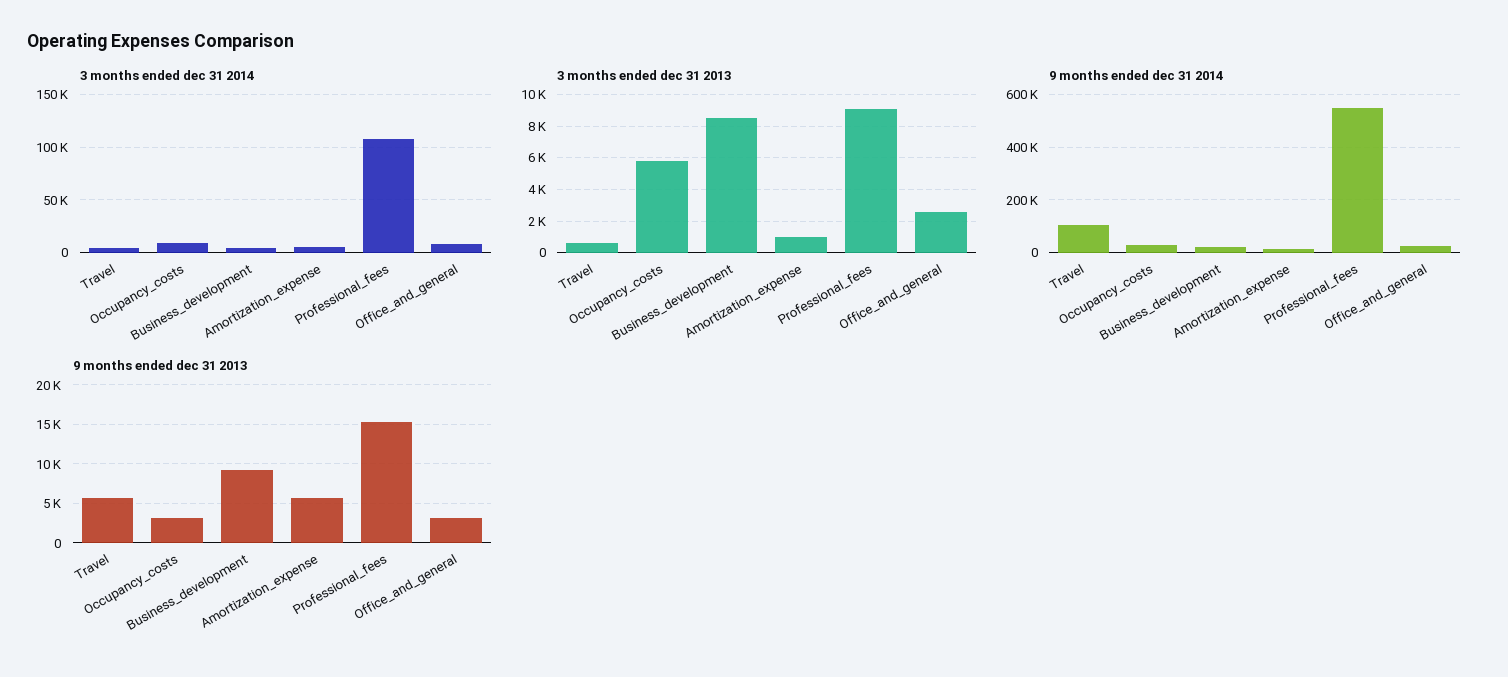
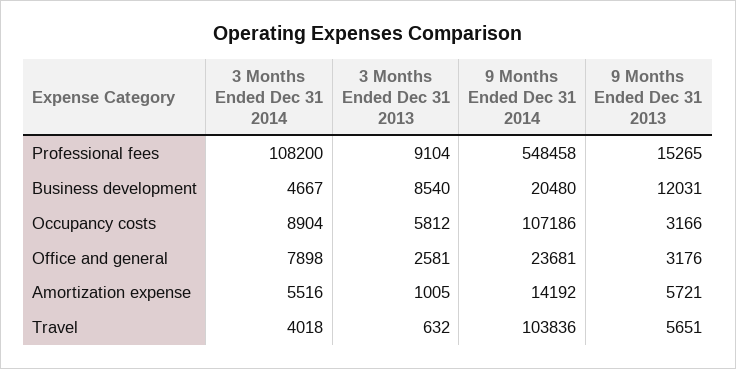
  {
    "3 months ended dec 31 2014": {
      "Travel": 4018,
      "Occupancy_costs": 8904,
      "Business_development": 4667,
      "Amortization_expense": 5516,
      "Professional_fees": 108200,
      "Office_and_general": 7898
    },
    "3 months ended dec 31 2013": {
      "Travel": 632,
      "Occupancy_costs": 5812,
      "Business_development": 8540,
      "Amortization_expense": 1005,
      "Professional_fees": 9104,
      "Office_and_general": 2581
    },
    "9 months ended dec 31 2014": {
      "Travel": 103836,
-     "Occupancy_costs": 25000,
+     "Occupancy_costs": 107186,
      "Business_development": 20480,
      "Amortization_expense": 14192,
      "Professional_fees": 548458,
      "Office_and_general": 23681
    },
    "9 months ended dec 31 2013": {
      "Travel": 5651,
      "Occupancy_costs": 3166,
-     "Business_development": 9000,
+     "Business_development": 12031,
      "Amortization_expense": 5721,
      "Professional_fees": 15265,
      "Office_and_general": 3176
    }
  }

